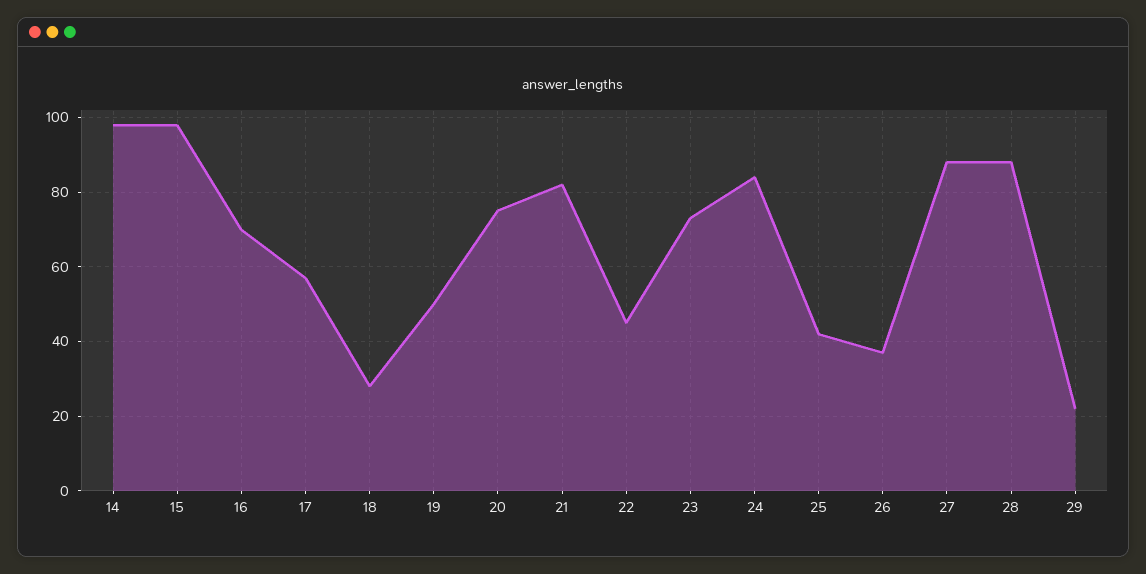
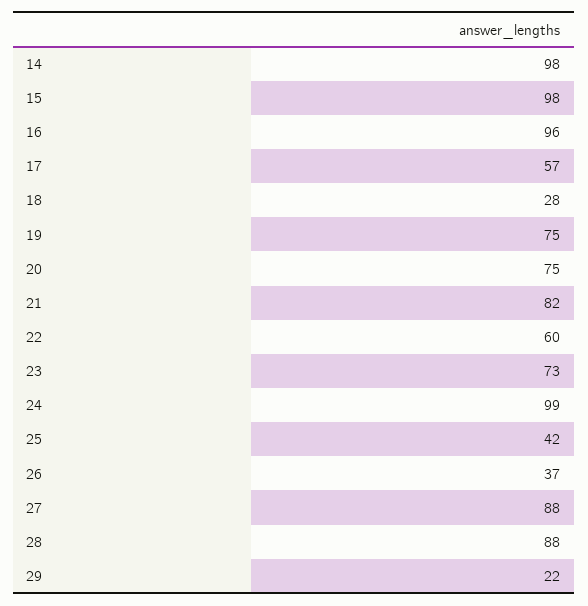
  {
    "14": 98,
    "15": 98,
-   "16": 70,
+   "16": 96,
    "17": 57,
    "18": 28,
-   "19": 50,
+   "19": 75,
    "20": 75,
    "21": 82,
-   "22": 45,
+   "22": 60,
    "23": 73,
-   "24": 85,
+   "24": 99,
    "25": 42,
    "26": 37,
    "27": 88,
    "28": 88,
    "29": 22
  }

